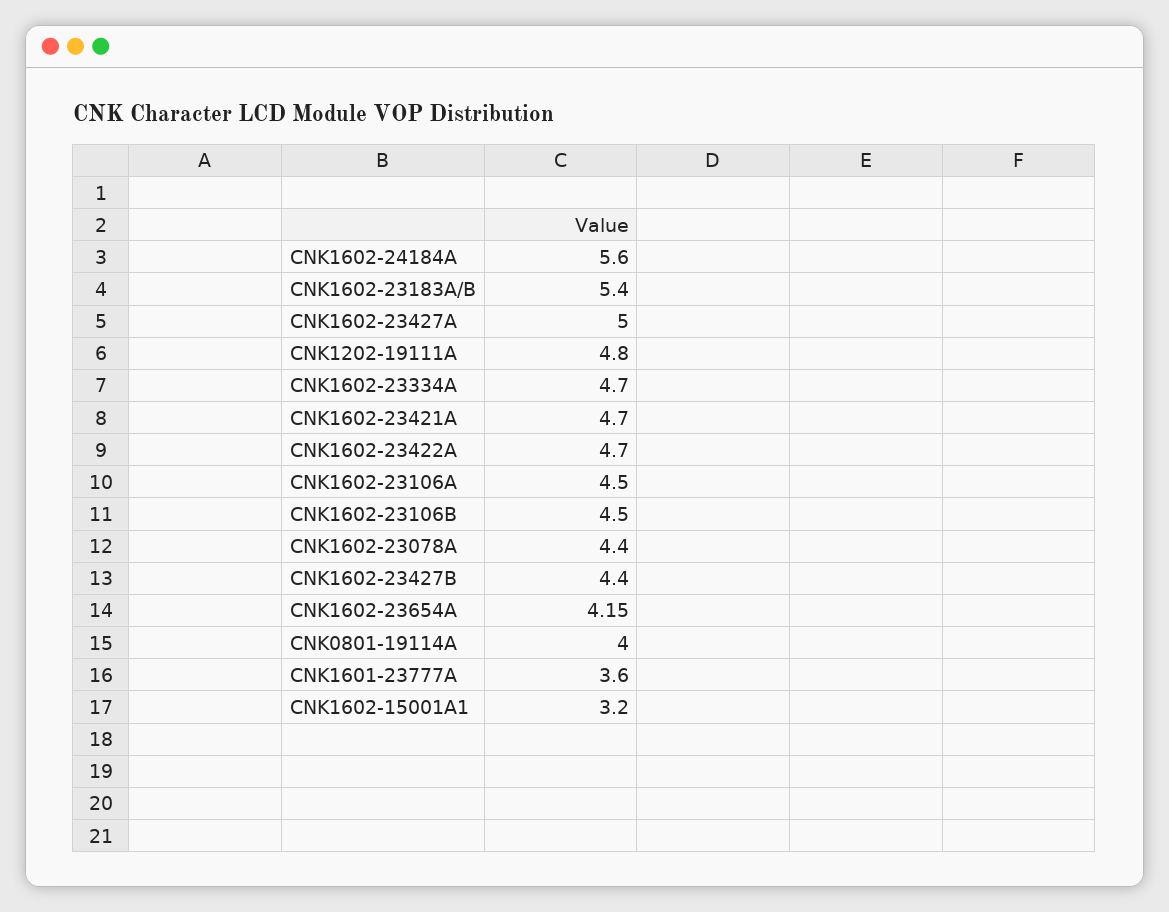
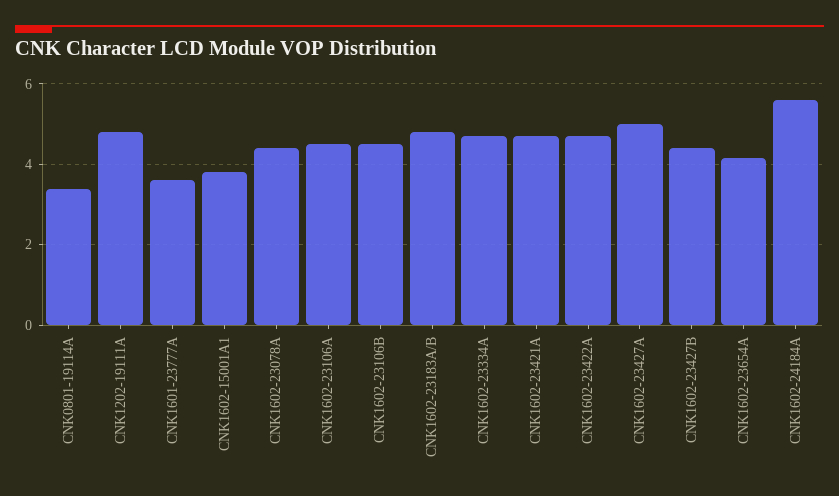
  {
    "CNK1602-24184A": 5.6,
-   "CNK1602-23183A/B": 5.4,
+   "CNK1602-23183A/B": 4.8,
    "CNK1602-23427A": 5,
    "CNK1202-19111A": 4.8,
    "CNK1602-23334A": 4.7,
    "CNK1602-23421A": 4.7,
    "CNK1602-23422A": 4.7,
    "CNK1602-23106A": 4.5,
    "CNK1602-23106B": 4.5,
    "CNK1602-23078A": 4.4,
    "CNK1602-23427B": 4.4,
    "CNK1602-23654A": 4.15,
-   "CNK0801-19114A": 4,
+   "CNK0801-19114A": 3.4,
    "CNK1601-23777A": 3.6,
-   "CNK1602-15001A1": 3.2
+   "CNK1602-15001A1": 3.8
  }

